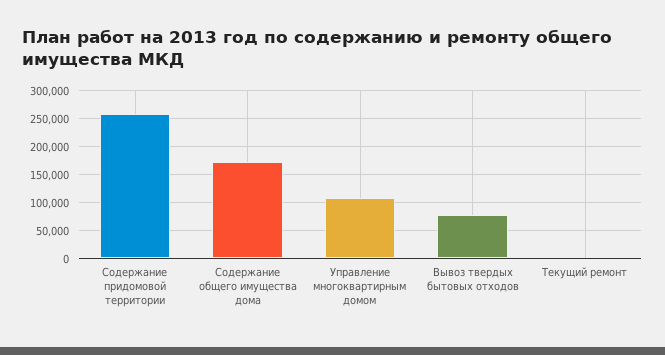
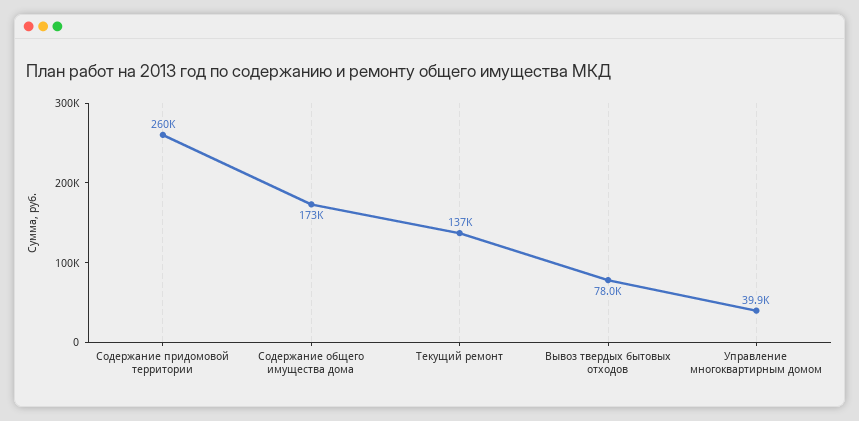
  {
    "Содержание придомовой территории": 260000,
    "Содержание общего имущества дома": 173000,
-   "Управление многоквартирным домом": 100000,
+   "Управление многоквартирным домом": 39900,
    "Вывоз твердых бытовых отходов": 78000,
-   "Текущий ремонт": 0
+   "Текущий ремонт": 137000
  }

